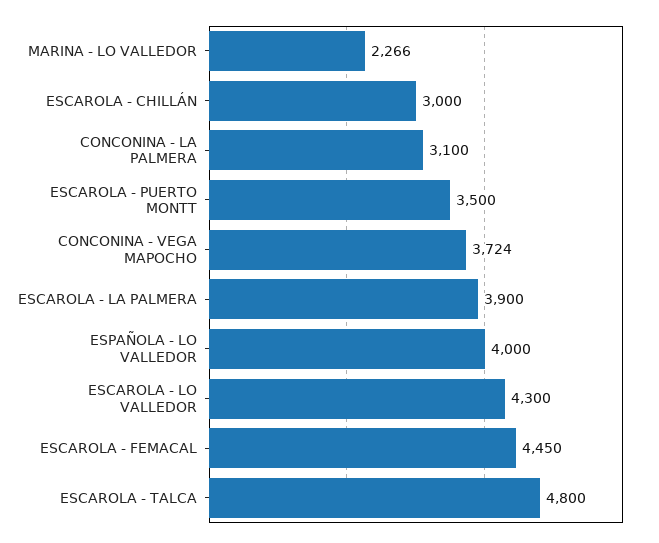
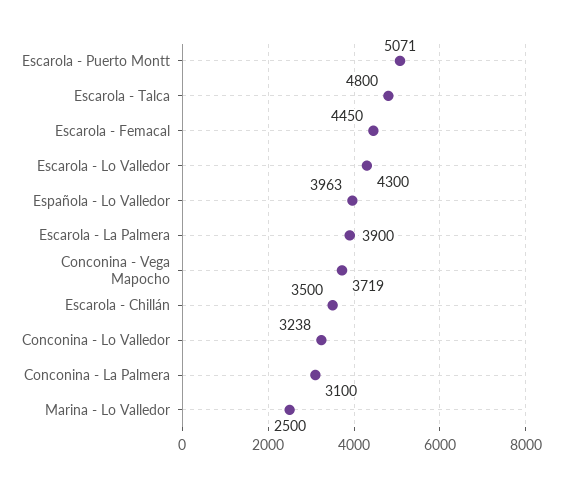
  {
-   "MARINA - LO VALLEDOR": 2266,
+   "MARINA - LO VALLEDOR": 2500,
-   "ESCAROLA - CHILLÁN": 3000,
+   "ESCAROLA - CHILLÁN": 3500,
    "CONCONINA - LA PALMERA": 3100,
-   "ESCAROLA - PUERTO MONTT": 3500,
+   "ESCAROLA - PUERTO MONTT": 5071,
-   "CONCONINA - VEGA MAPOCHO": 3724,
+   "CONCONINA - VEGA MAPOCHO": 3719,
    "ESCAROLA - LA PALMERA": 3900,
-   "ESPAÑOLA - LO VALLEDOR": 4000,
+   "ESPAÑOLA - LO VALLEDOR": 3963,
    "ESCAROLA - LO VALLEDOR": 4300,
    "ESCAROLA - FEMACAL": 4450,
-   "ESCAROLA - TALCA": 4800
+   "ESCAROLA - TALCA": 4800,
+   "Conconina - Lo Valledor": 3238
  }

